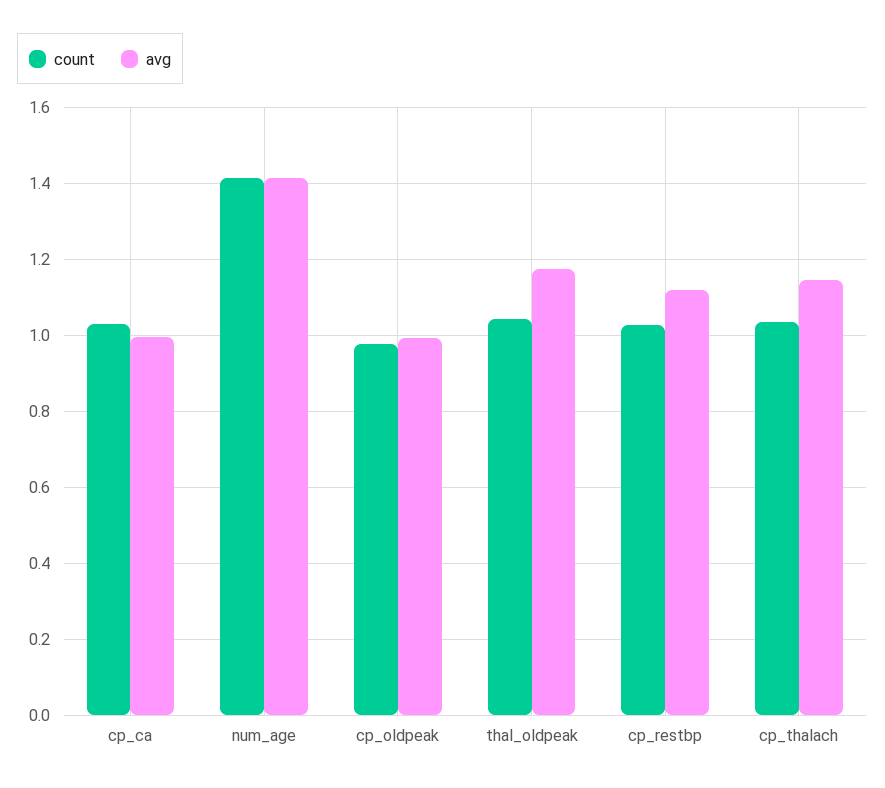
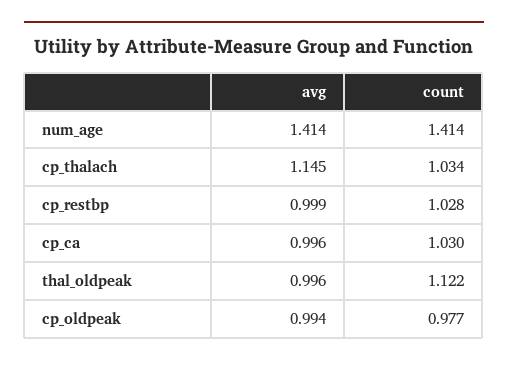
  {
    "count": {
      "cp_ca": 1.03,
      "num_age": 1.414,
      "cp_oldpeak": 0.977,
-     "thal_oldpeak": 1.04,
+     "thal_oldpeak": 1.122,
      "cp_restbp": 1.028,
      "cp_thalach": 1.034
    },
    "avg": {
      "cp_ca": 0.996,
      "num_age": 1.414,
      "cp_oldpeak": 0.994,
-     "thal_oldpeak": 1.18,
+     "thal_oldpeak": 0.996,
-     "cp_restbp": 1.12,
+     "cp_restbp": 0.999,
      "cp_thalach": 1.145
    }
  }

